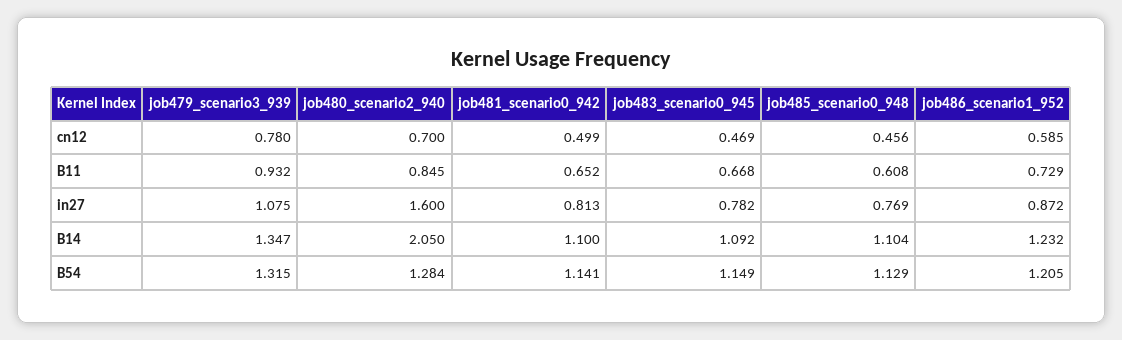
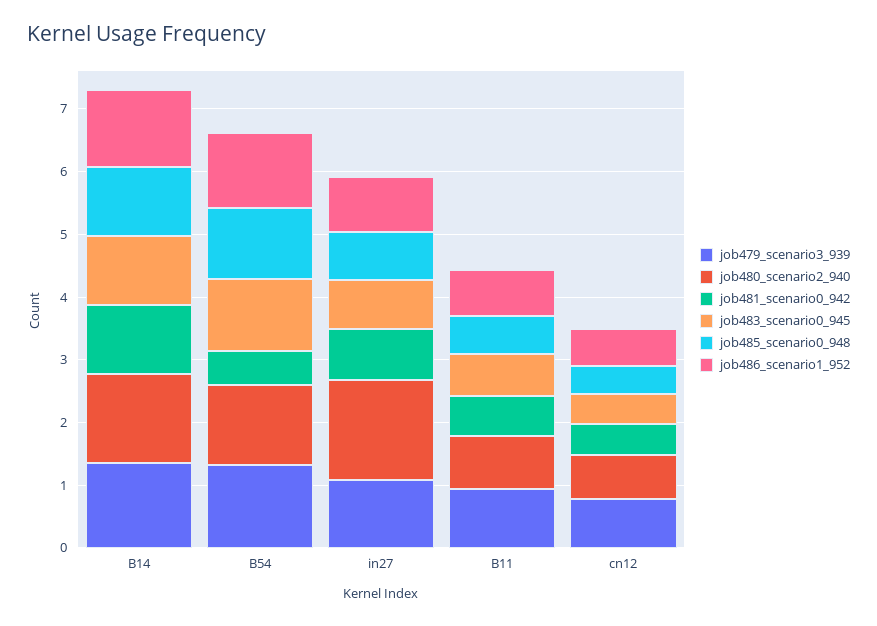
  {
    "job479_scenario3_939": {
      "cn12": 0.78,
      "B11": 0.932,
      "in27": 1.075,
      "B14": 1.347,
      "B54": 1.315
    },
    "job480_scenario2_940": {
      "cn12": 0.7,
      "B11": 0.845,
      "in27": 1.6,
-     "B14": 2.05,
+     "B14": 1.4,
      "B54": 1.284
    },
    "job481_scenario0_942": {
      "cn12": 0.499,
      "B11": 0.652,
      "in27": 0.813,
      "B14": 1.1,
-     "B54": 1.141
+     "B54": 0.6
    },
    "job483_scenario0_945": {
      "cn12": 0.469,
      "B11": 0.668,
      "in27": 0.782,
      "B14": 1.092,
      "B54": 1.149
    },
    "job485_scenario0_948": {
      "cn12": 0.456,
      "B11": 0.608,
      "in27": 0.769,
      "B14": 1.104,
      "B54": 1.129
    },
    "job486_scenario1_952": {
      "cn12": 0.585,
      "B11": 0.729,
      "in27": 0.872,
      "B14": 1.232,
      "B54": 1.205
    }
  }

